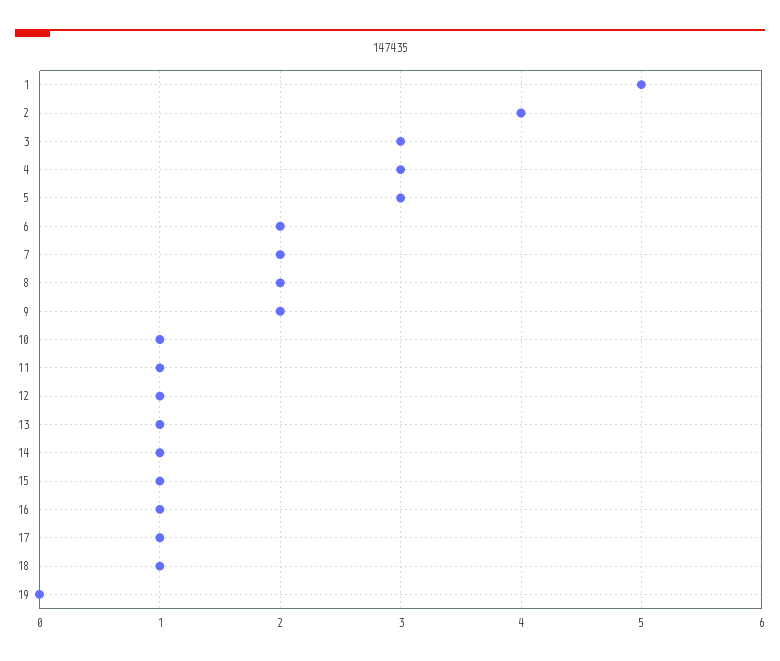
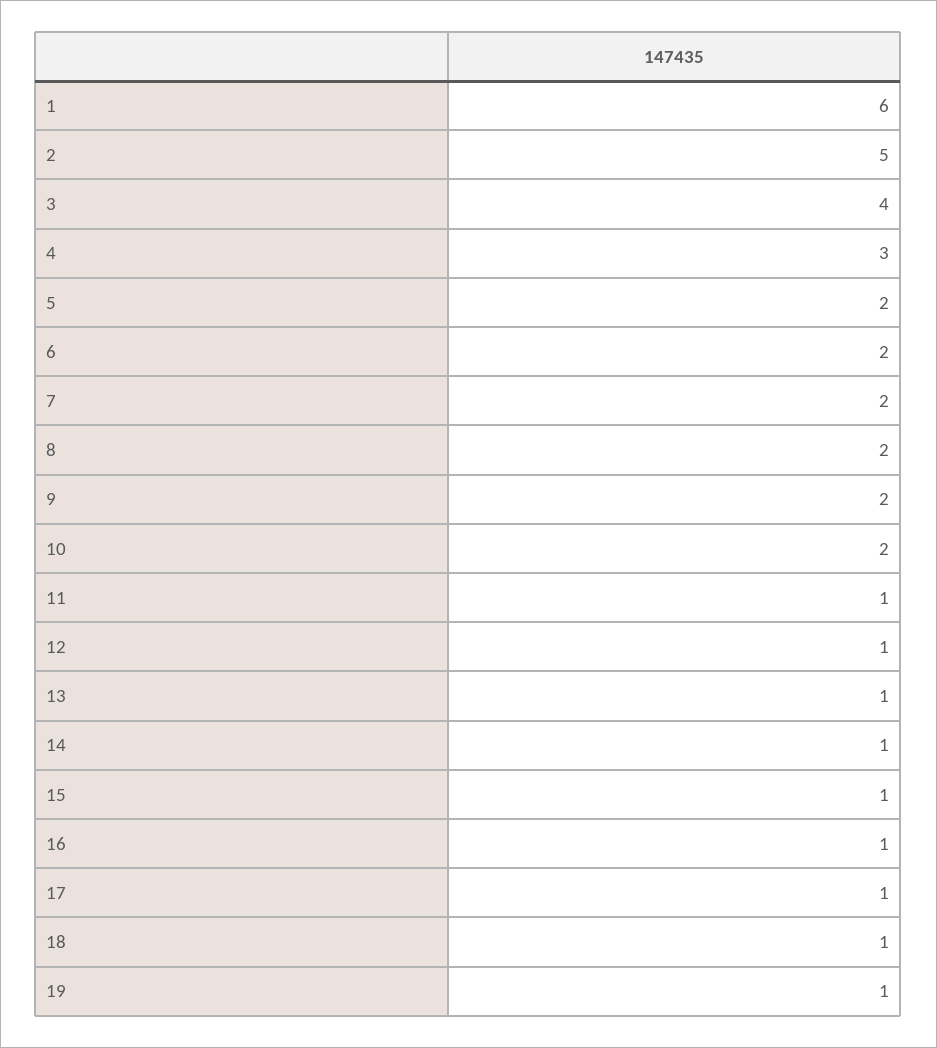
  {
-   "1": 5,
+   "1": 6,
-   "2": 4,
+   "2": 5,
-   "3": 3,
+   "3": 4,
    "4": 3,
-   "5": 3,
+   "5": 2,
    "6": 2,
    "7": 2,
    "8": 2,
    "9": 2,
-   "10": 1,
+   "10": 2,
    "11": 1,
    "12": 1,
    "13": 1,
    "14": 1,
    "15": 1,
    "16": 1,
    "17": 1,
    "18": 1,
-   "19": 0
+   "19": 1
  }

